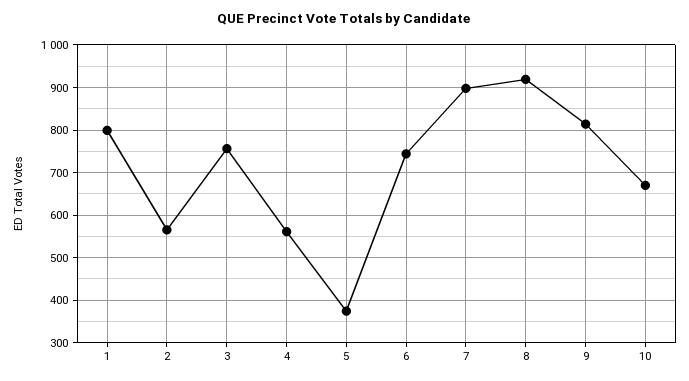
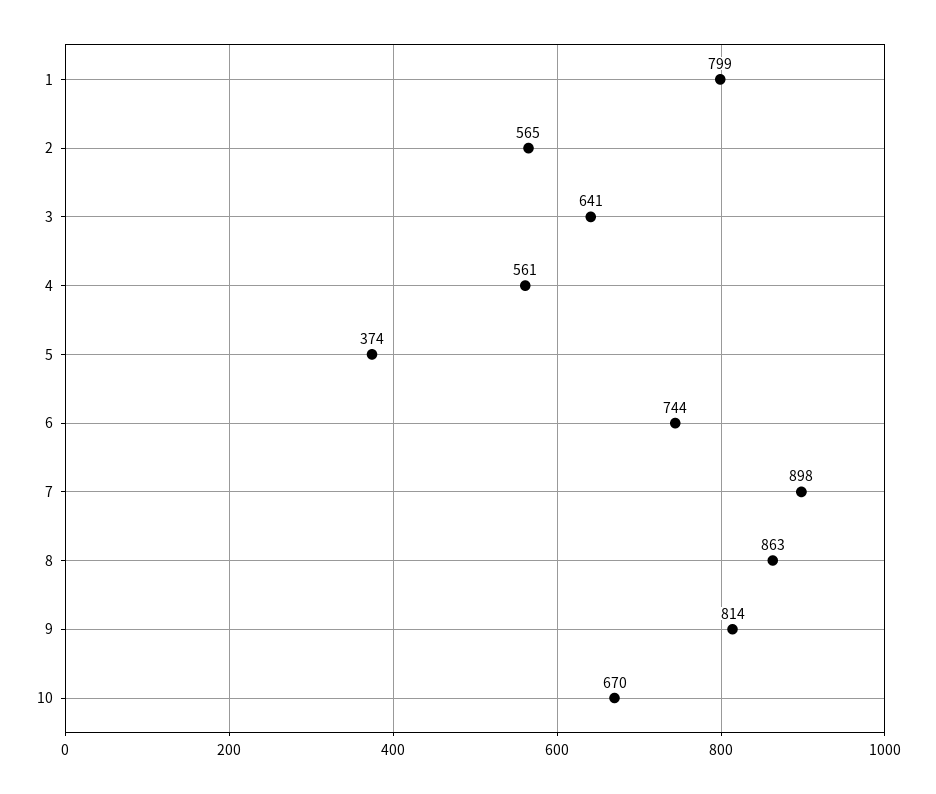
  {
    "1": 799,
    "2": 565,
-   "3": 760,
+   "3": 641,
    "4": 561,
    "5": 374,
    "6": 744,
    "7": 898,
-   "8": 920,
+   "8": 863,
    "9": 814,
    "10": 670
  }

